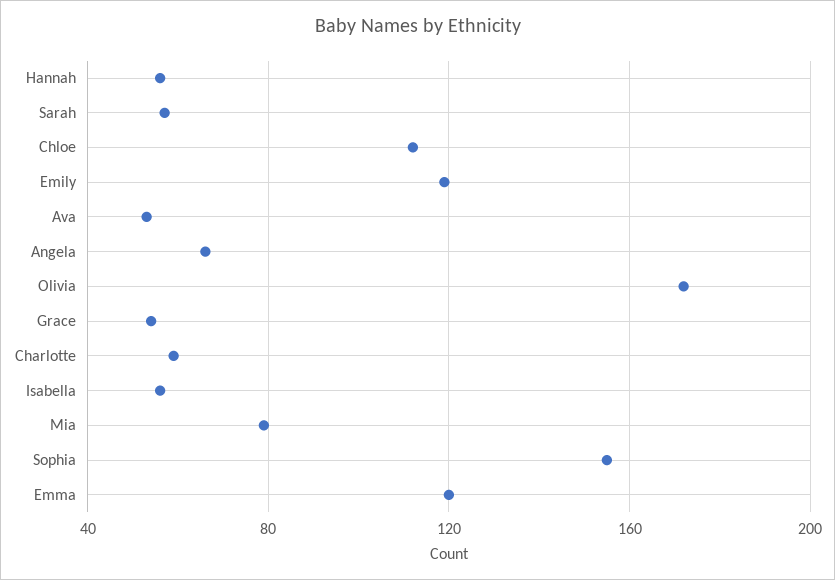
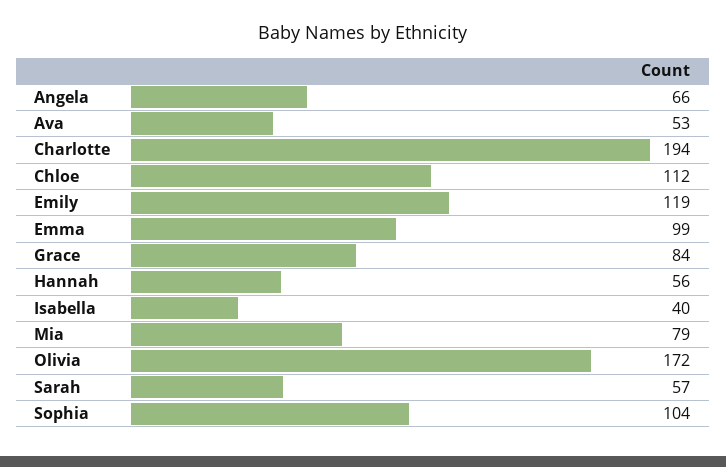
  {
    "Hannah": 56,
    "Sarah": 57,
    "Chloe": 112,
    "Emily": 119,
    "Ava": 53,
    "Angela": 66,
    "Olivia": 172,
-   "Grace": 55,
+   "Grace": 84,
-   "Charlotte": 60,
+   "Charlotte": 194,
-   "Isabella": 55,
+   "Isabella": 40,
    "Mia": 79,
-   "Sophia": 155,
+   "Sophia": 104,
-   "Emma": 120
+   "Emma": 99
  }

